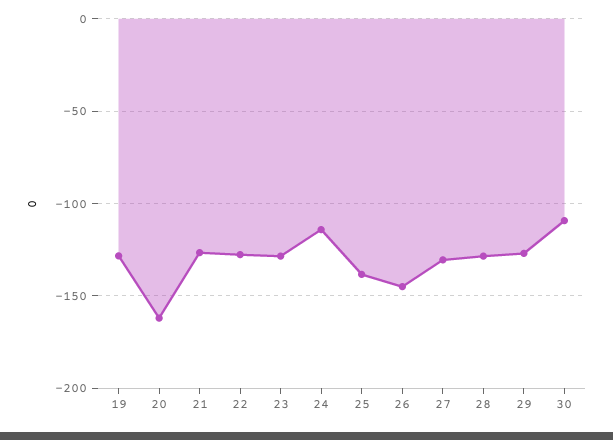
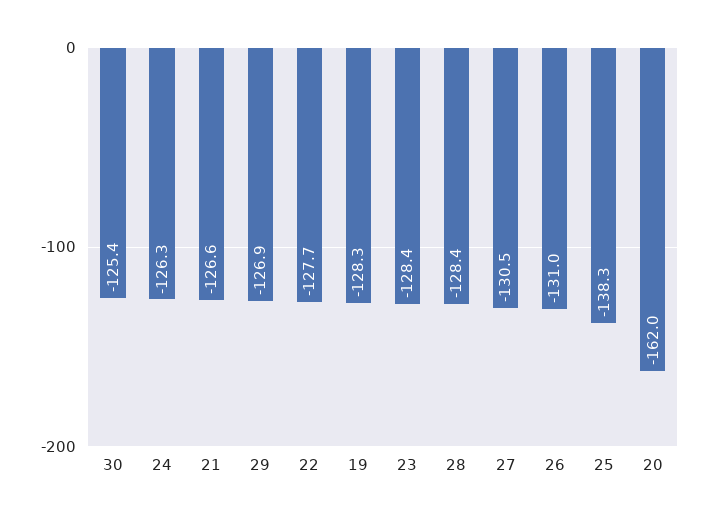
  {
    "19": -128.3,
    "20": -162,
    "21": -126.6,
    "22": -127.7,
    "23": -128.4,
-   "24": -115,
+   "24": -126.3,
    "25": -138.3,
-   "26": -145,
+   "26": -131,
    "27": -130.5,
    "28": -128.4,
    "29": -126.9,
-   "30": -110
+   "30": -125.4
  }

